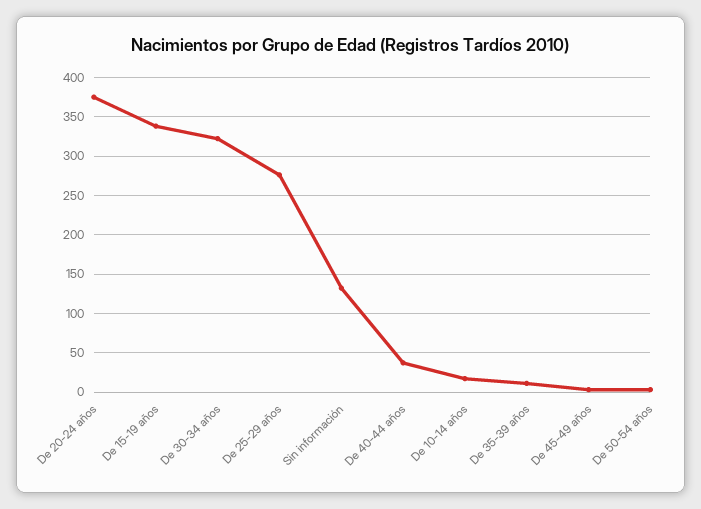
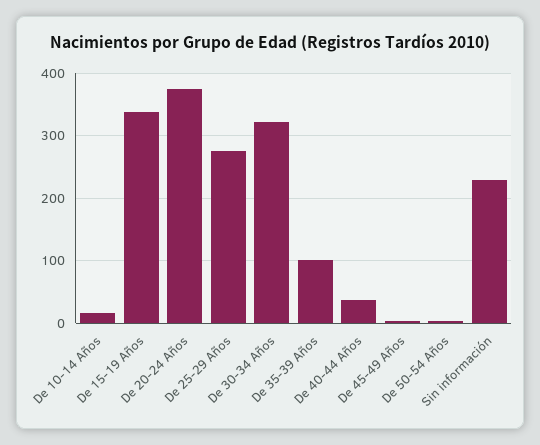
  {
    "De 20-24 años": 380,
    "De 15-19 años": 340,
    "De 30-34 años": 320,
    "De 25-29 años": 280,
-   "Sin información": 130,
+   "Sin información": 230,
    "De 40-44 años": 40,
    "De 10-14 años": 20,
-   "De 35-39 años": 10,
+   "De 35-39 años": 100,
    "De 45-49 años": 0,
    "De 50-54 años": 0
  }

